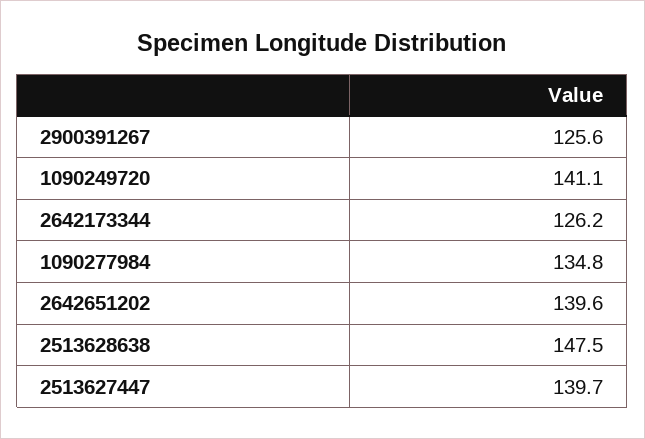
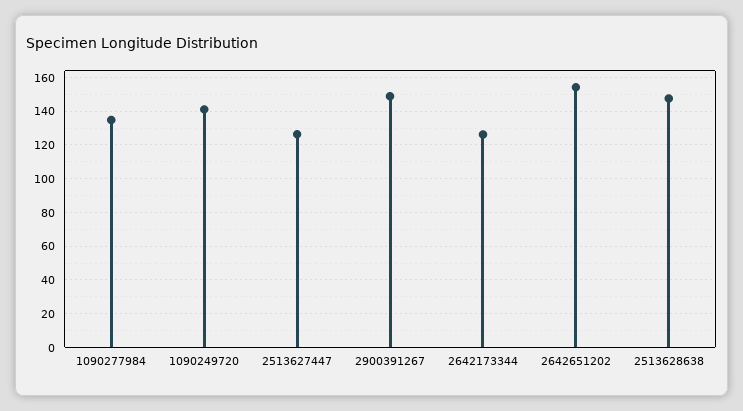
  {
-   "2900391267": 125.6,
+   "2900391267": 150,
    "1090249720": 141.1,
    "2642173344": 126.2,
    "1090277984": 134.8,
-   "2642651202": 139.6,
+   "2642651202": 155,
    "2513628638": 147.5,
-   "2513627447": 139.7
+   "2513627447": 125
  }

